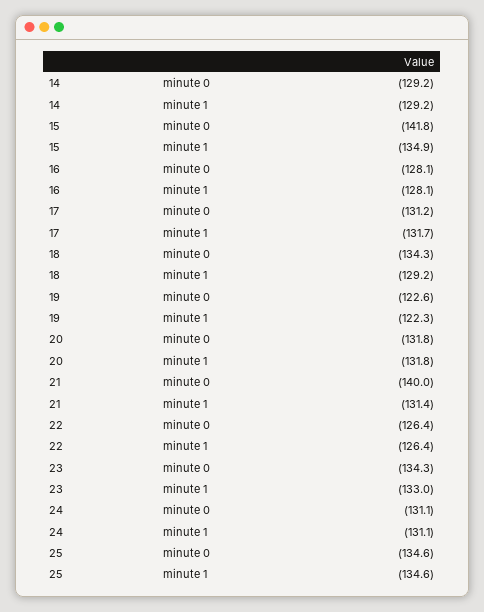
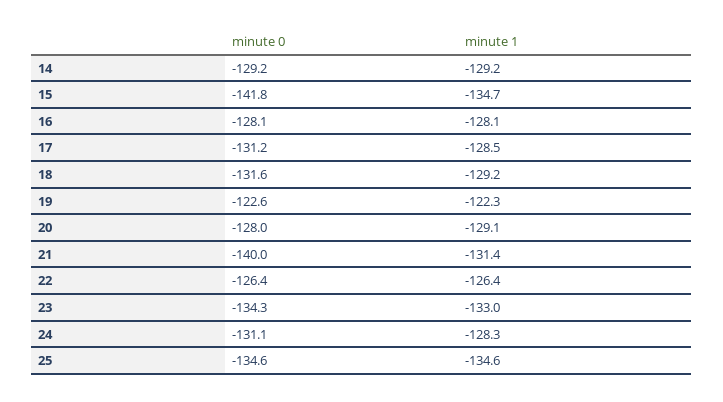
  {
    "14": {
      "minute 0": -129.2,
      "minute 1": -129.2
    },
    "15": {
      "minute 0": -141.8,
-     "minute 1": -134.9
+     "minute 1": -134.7
    },
    "16": {
      "minute 0": -128.1,
      "minute 1": -128.1
    },
    "17": {
      "minute 0": -131.2,
-     "minute 1": -131.7
+     "minute 1": -128.5
    },
    "18": {
-     "minute 0": -134.3,
+     "minute 0": -131.6,
      "minute 1": -129.2
    },
    "19": {
      "minute 0": -122.6,
      "minute 1": -122.3
    },
    "20": {
-     "minute 0": -131.8,
+     "minute 0": -128,
-     "minute 1": -131.8
+     "minute 1": -129.1
    },
    "21": {
      "minute 0": -140,
      "minute 1": -131.4
    },
    "22": {
      "minute 0": -126.4,
      "minute 1": -126.4
    },
    "23": {
      "minute 0": -134.3,
      "minute 1": -133
    },
    "24": {
      "minute 0": -131.1,
-     "minute 1": -131.1
+     "minute 1": -128.3
    },
    "25": {
      "minute 0": -134.6,
      "minute 1": -134.6
    }
  }

